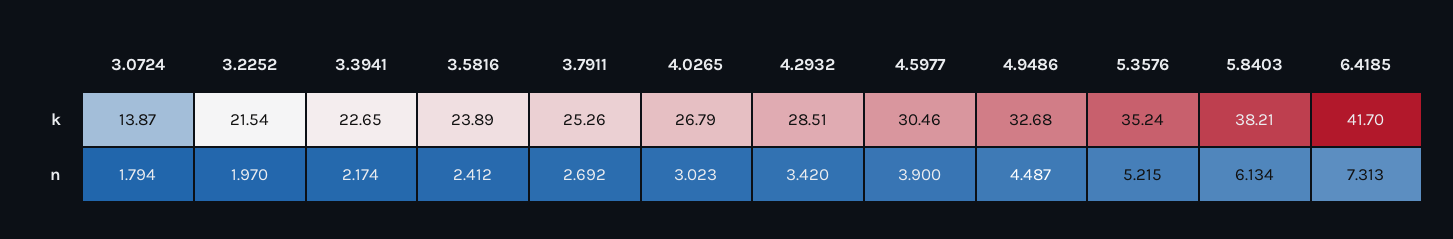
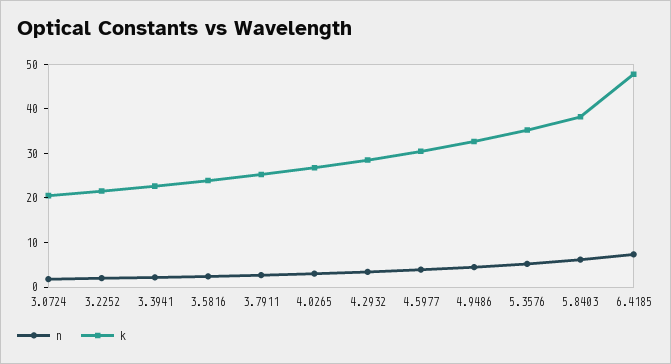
  {
    "k": {
-     "3.0724": 13.87,
+     "3.0724": 20,
      "3.2252": 21.54,
      "3.3941": 22.65,
      "3.5816": 23.89,
      "3.7911": 25.26,
      "4.0265": 26.79,
      "4.2932": 28.51,
      "4.5977": 30.46,
      "4.9486": 32.68,
      "5.3576": 35.24,
      "5.8403": 38.21,
-     "6.4185": 41.7
+     "6.4185": 48
    },
    "n": {
      "3.0724": 1.794,
      "3.2252": 1.97,
      "3.3941": 2.174,
      "3.5816": 2.412,
      "3.7911": 2.692,
      "4.0265": 3.023,
      "4.2932": 3.42,
      "4.5977": 3.9,
      "4.9486": 4.487,
      "5.3576": 5.215,
      "5.8403": 6.134,
      "6.4185": 7.313
    }
  }

